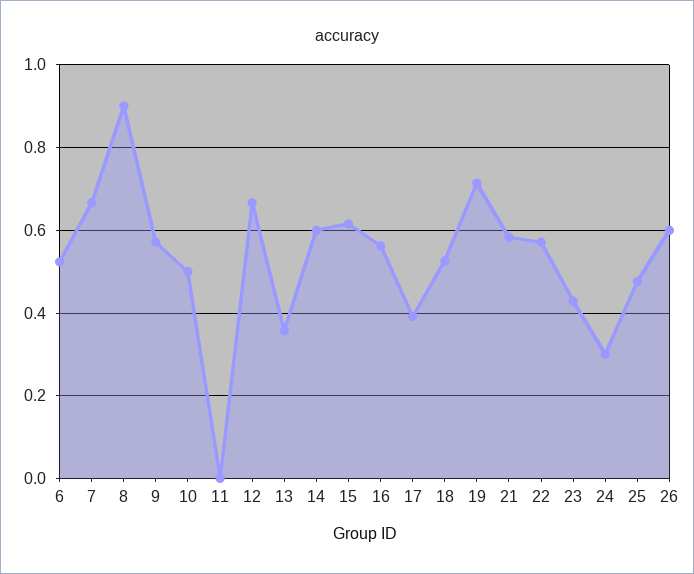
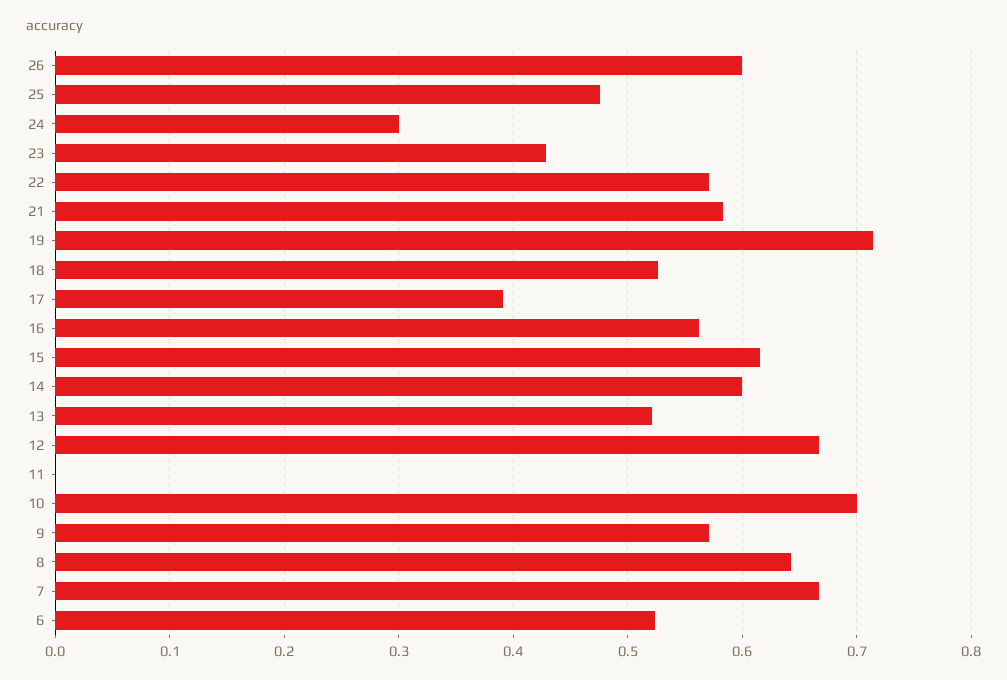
  {
    "6": 0.52,
    "7": 0.67,
-   "8": 0.9,
+   "8": 0.64,
    "9": 0.57,
-   "10": 0.5,
+   "10": 0.7,
    "11": 0,
    "12": 0.67,
-   "13": 0.36,
+   "13": 0.52,
    "14": 0.6,
    "15": 0.62,
    "16": 0.56,
    "17": 0.39,
    "18": 0.53,
    "19": 0.71,
    "21": 0.58,
    "22": 0.57,
    "23": 0.43,
    "24": 0.3,
    "25": 0.48,
    "26": 0.6
  }

